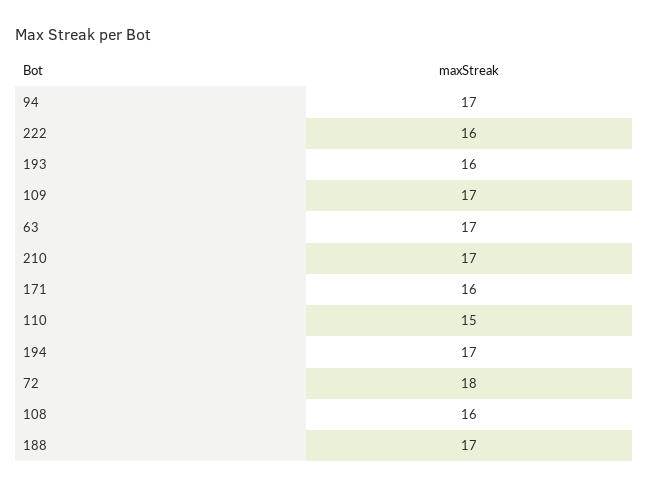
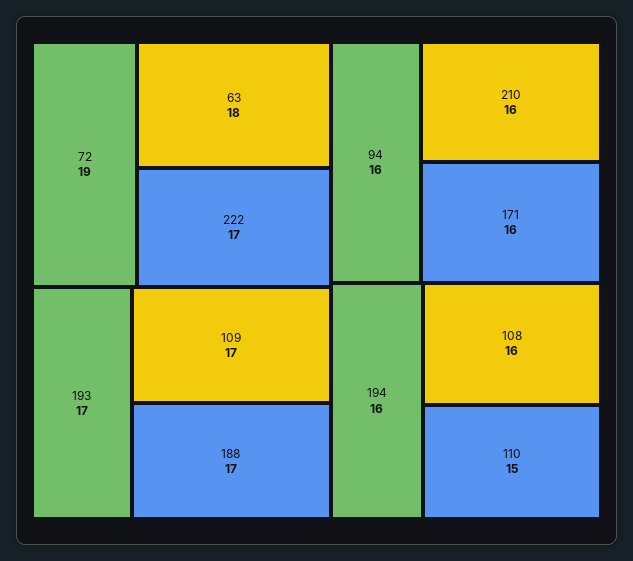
  {
-   "94": 17,
+   "94": 16,
-   "222": 16,
+   "222": 17,
-   "193": 16,
+   "193": 17,
    "109": 17,
-   "63": 17,
+   "63": 18,
-   "210": 17,
+   "210": 16,
    "171": 16,
    "110": 15,
-   "194": 17,
+   "194": 16,
-   "72": 18,
+   "72": 19,
    "108": 16,
    "188": 17
  }

